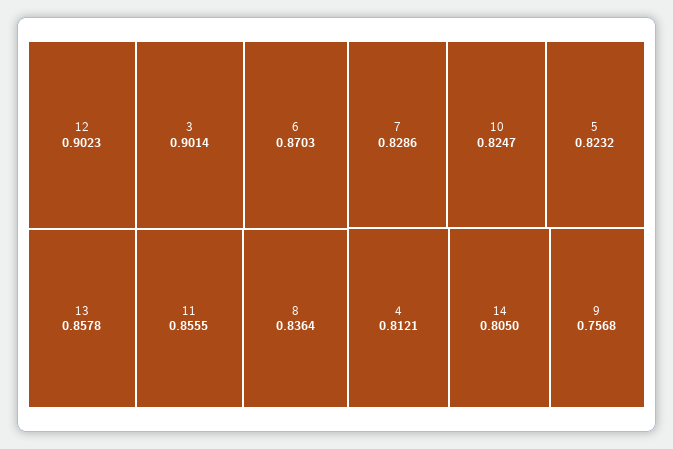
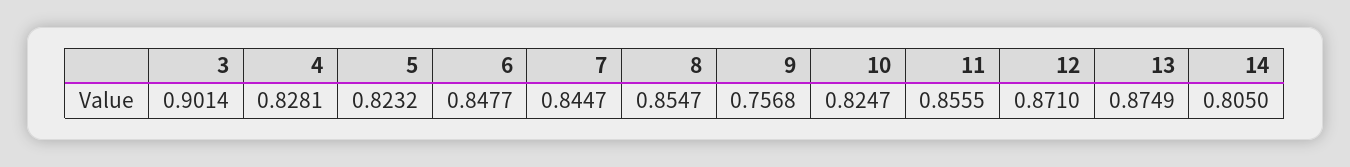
  {
-   "12": 0.9023,
+   "12": 0.871,
    "3": 0.9014,
-   "6": 0.8703,
+   "6": 0.8477,
-   "13": 0.8578,
+   "13": 0.8749,
    "11": 0.8555,
-   "8": 0.8364,
+   "8": 0.8547,
-   "7": 0.8286,
+   "7": 0.8447,
    "10": 0.8247,
    "5": 0.8232,
-   "4": 0.8121,
+   "4": 0.8281,
    "14": 0.805,
    "9": 0.7568
  }

